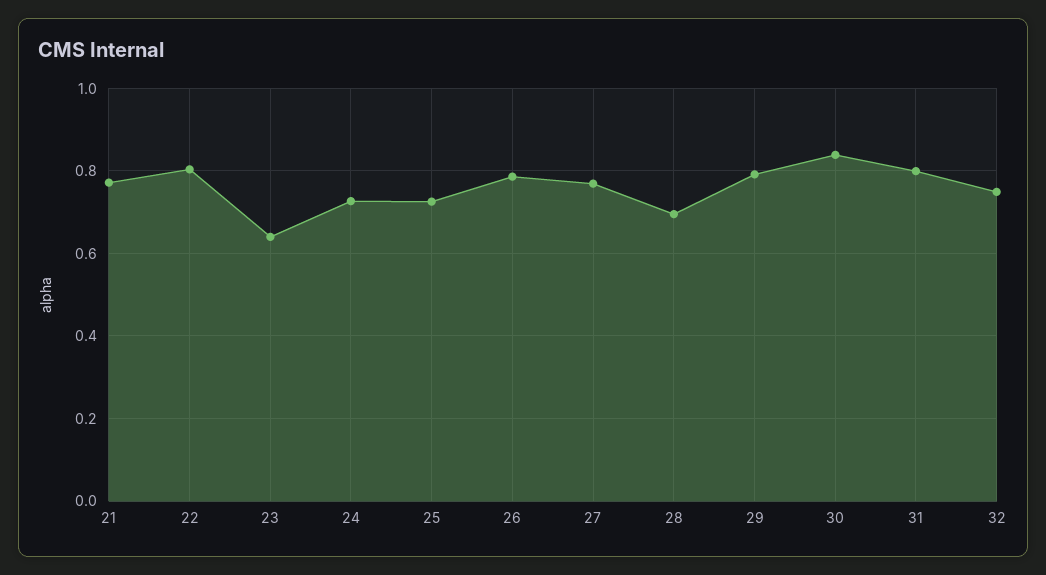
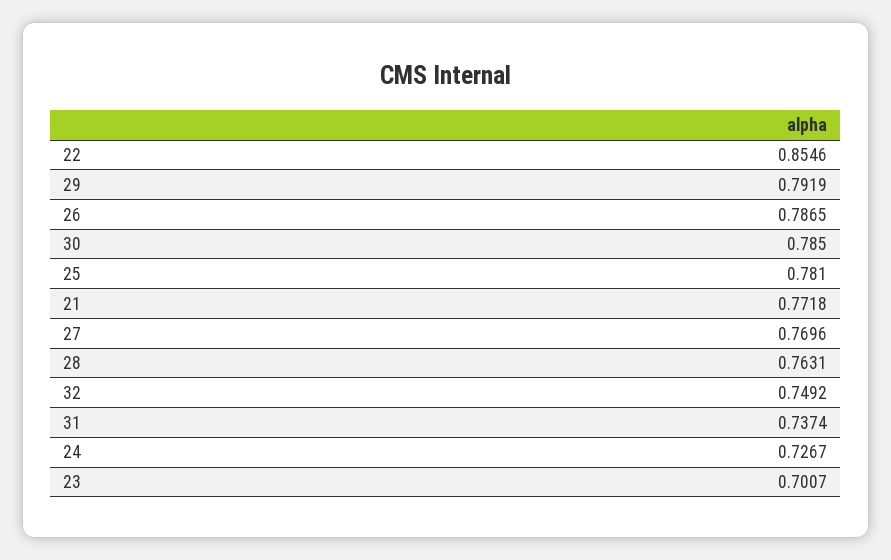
  {
    "21": 0.7718,
-   "22": 0.8,
+   "22": 0.8546,
-   "23": 0.64,
+   "23": 0.7007,
    "24": 0.7267,
-   "25": 0.72,
+   "25": 0.781,
    "26": 0.7865,
    "27": 0.7696,
-   "28": 0.7,
+   "28": 0.7631,
    "29": 0.7919,
-   "30": 0.84,
+   "30": 0.785,
-   "31": 0.8,
+   "31": 0.7374,
    "32": 0.7492
  }

